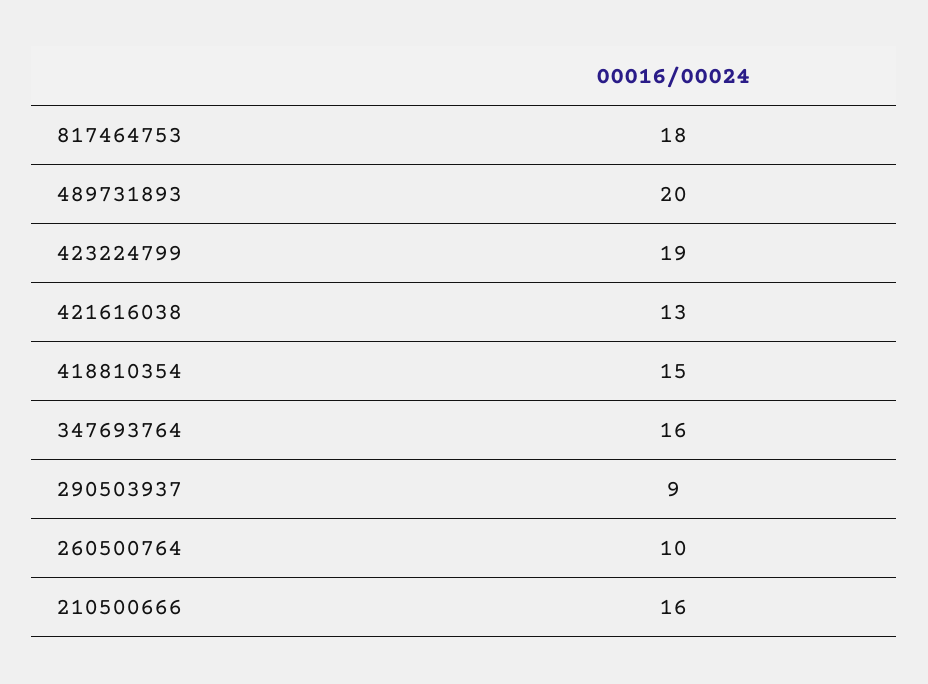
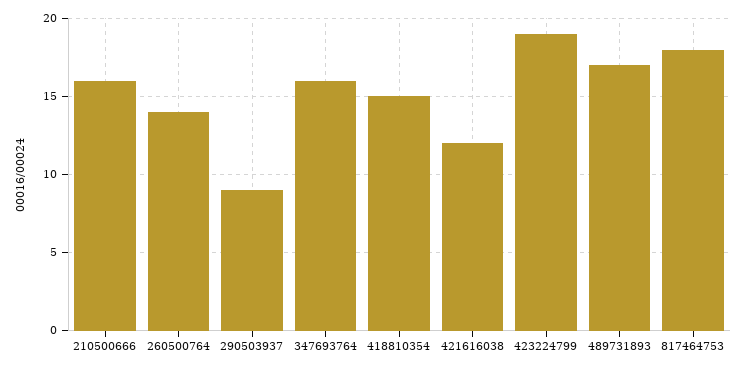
  {
    "817464753": 18,
-   "489731893": 20,
+   "489731893": 17,
    "423224799": 19,
-   "421616038": 13,
+   "421616038": 12,
    "418810354": 15,
    "347693764": 16,
    "290503937": 9,
-   "260500764": 10,
+   "260500764": 14,
    "210500666": 16
  }

